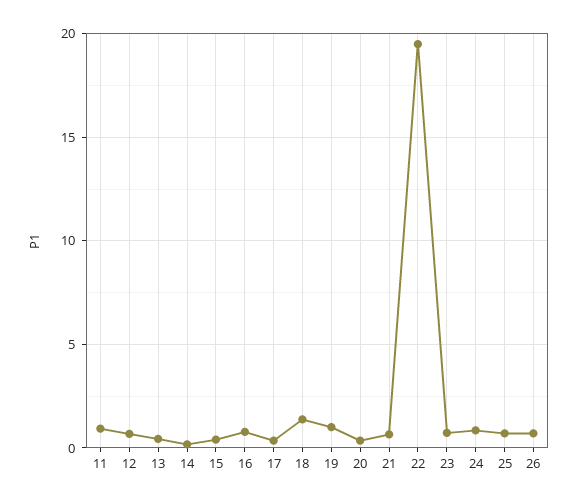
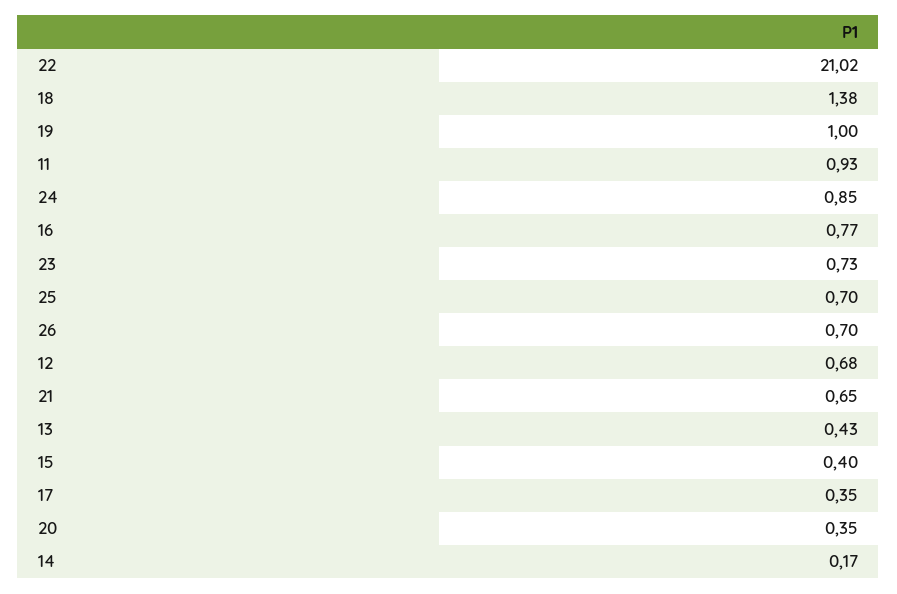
  {
    "11": 0.93,
    "12": 0.68,
    "13": 0.43,
    "14": 0.17,
    "15": 0.4,
    "16": 0.77,
    "17": 0.35,
    "18": 1.38,
    "19": 1,
    "20": 0.35,
    "21": 0.65,
-   "22": 19.5,
+   "22": 21.02,
    "23": 0.73,
    "24": 0.85,
    "25": 0.7,
    "26": 0.7
  }

